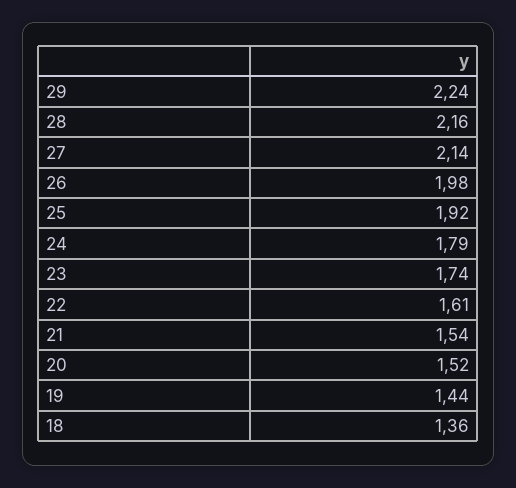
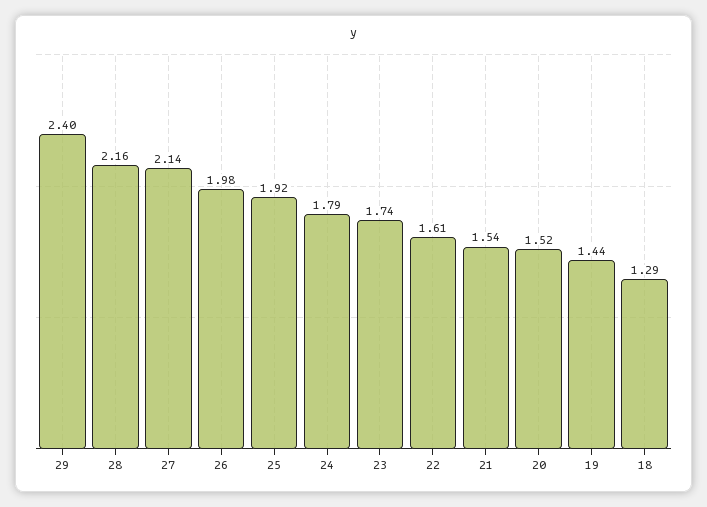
  {
-   "29": 2.24,
+   "29": 2.4,
    "28": 2.16,
    "27": 2.14,
    "26": 1.98,
    "25": 1.92,
    "24": 1.79,
    "23": 1.74,
    "22": 1.61,
    "21": 1.54,
    "20": 1.52,
    "19": 1.44,
-   "18": 1.36
+   "18": 1.29
  }

